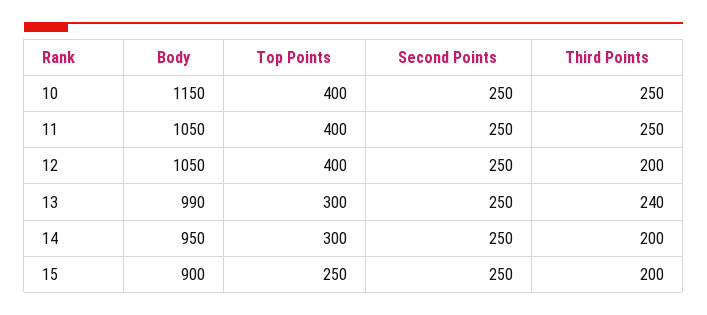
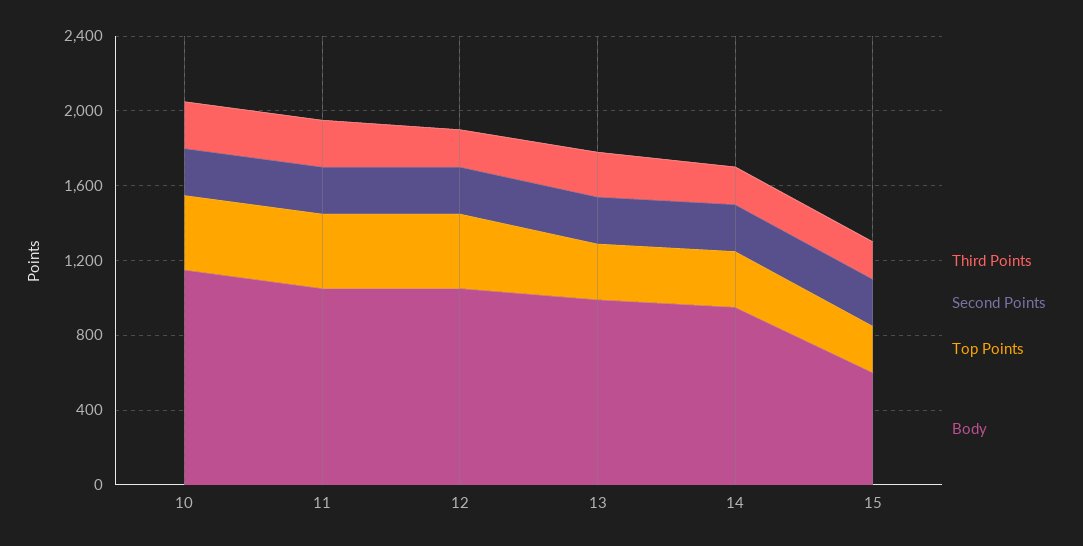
  {
    "Body": {
      "10": 1150,
      "11": 1050,
      "12": 1050,
      "13": 990,
      "14": 950,
-     "15": 900
+     "15": 600
    },
    "Top Points": {
      "10": 400,
      "11": 400,
      "12": 400,
      "13": 300,
      "14": 300,
      "15": 250
    },
    "Second Points": {
      "10": 250,
      "11": 250,
      "12": 250,
      "13": 250,
      "14": 250,
      "15": 250
    },
    "Third Points": {
      "10": 250,
      "11": 250,
      "12": 200,
      "13": 240,
      "14": 200,
      "15": 200
    }
  }

